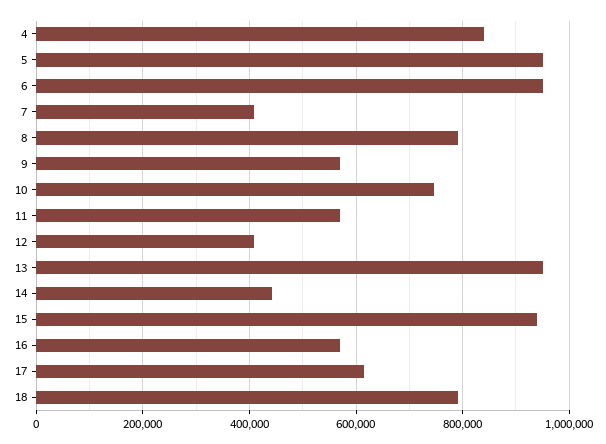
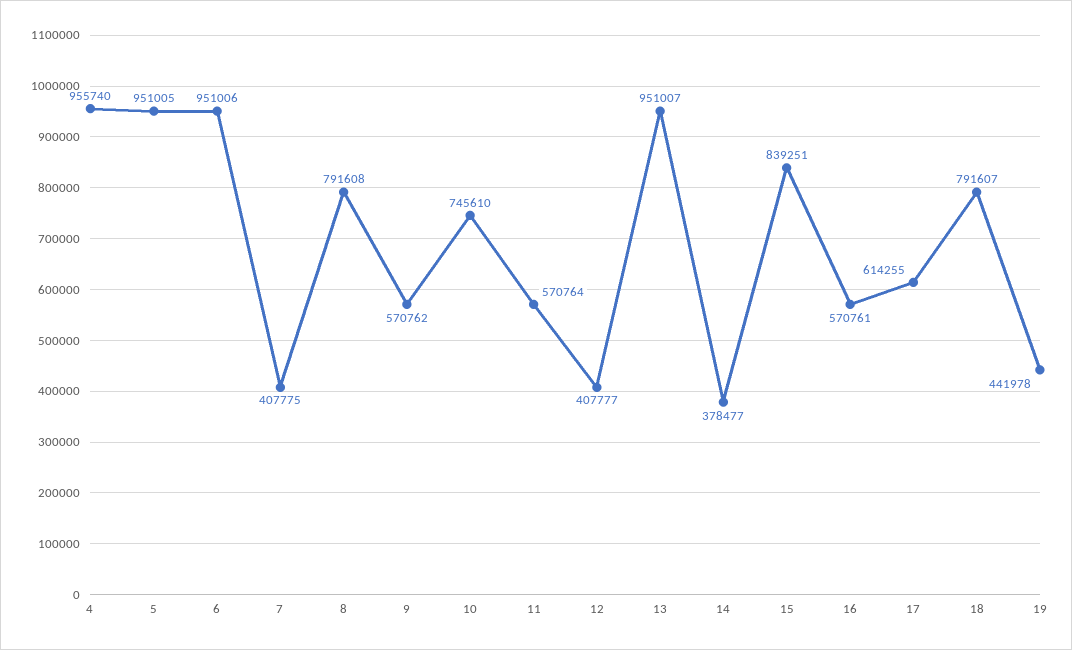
  {
-   "4": 840000,
+   "4": 955740,
    "5": 951005,
    "6": 951006,
    "7": 407775,
    "8": 791608,
    "9": 570762,
    "10": 745610,
    "11": 570764,
    "12": 407777,
    "13": 951007,
-   "14": 440000,
+   "14": 378477,
-   "15": 940000,
+   "15": 839251,
    "16": 570761,
    "17": 614255,
-   "18": 791607
+   "18": 791607,
+   "19": 441978
  }

